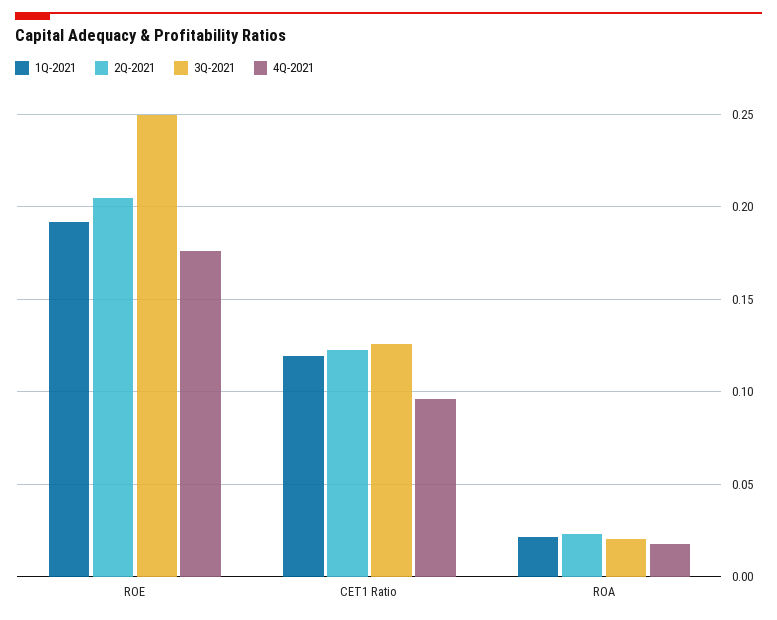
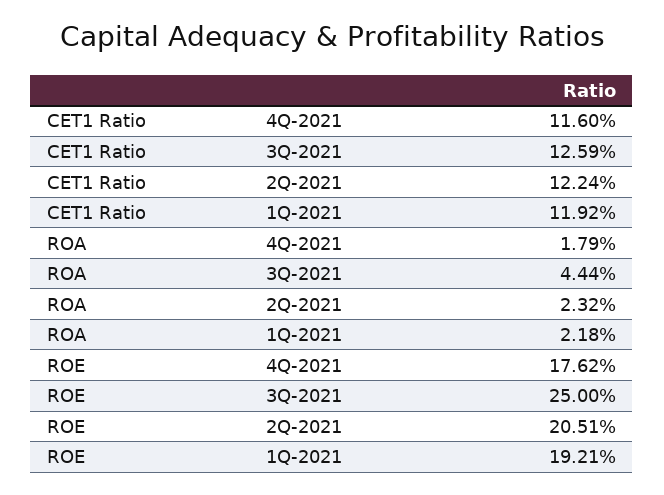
  {
    "1Q-2021": {
      "ROE": 0.1921,
      "CET1 Ratio": 0.1192,
      "ROA": 0.0218
    },
    "2Q-2021": {
      "ROE": 0.2051,
      "CET1 Ratio": 0.1224,
      "ROA": 0.0232
    },
    "3Q-2021": {
      "ROE": 0.25,
      "CET1 Ratio": 0.1259,
-     "ROA": 0.02
+     "ROA": 0.0444
    },
    "4Q-2021": {
      "ROE": 0.1762,
-     "CET1 Ratio": 0.095,
+     "CET1 Ratio": 0.116,
      "ROA": 0.0179
    }
  }

